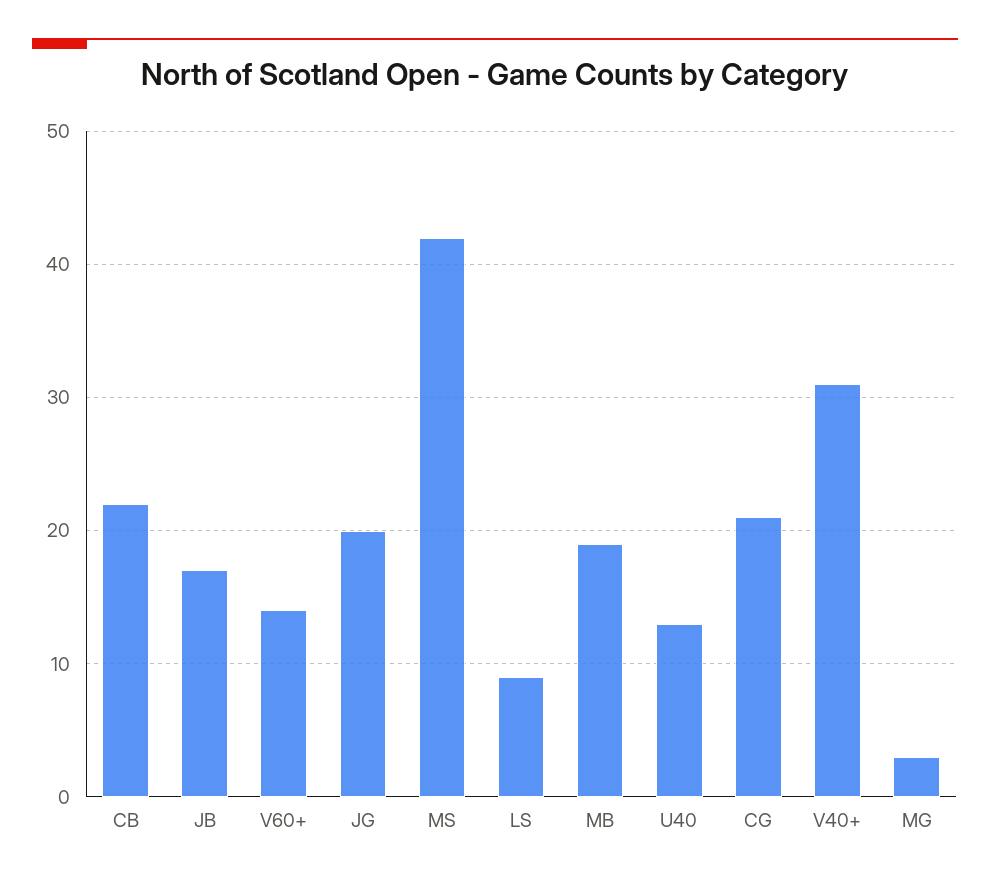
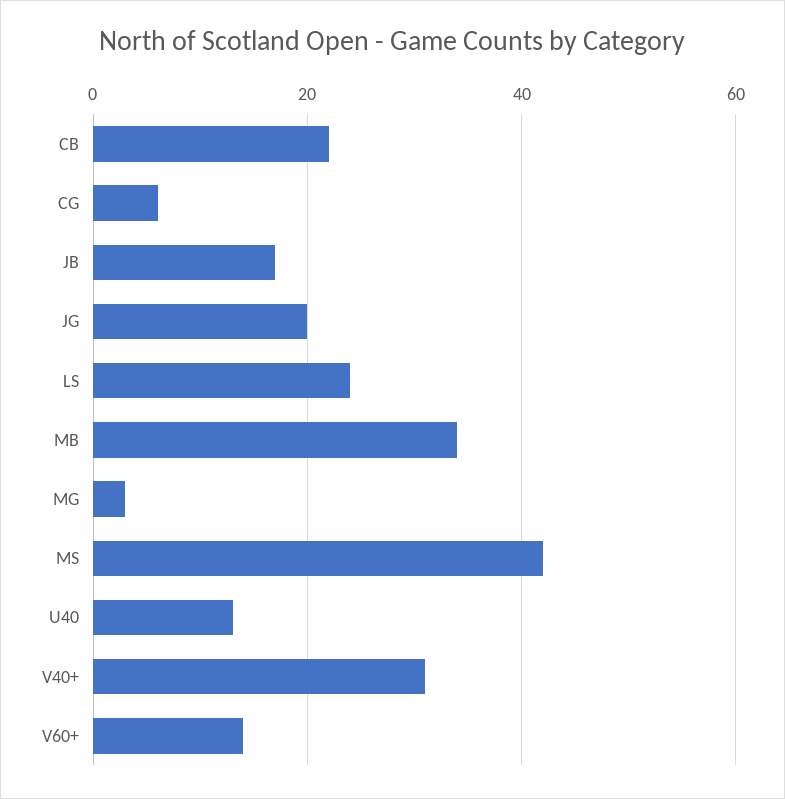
  {
    "CB": 22,
    "JB": 17,
    "V60+": 14,
    "JG": 20,
    "MS": 42,
-   "LS": 9,
+   "LS": 25,
-   "MB": 19,
+   "MB": 35,
    "U40": 13,
-   "CG": 21,
+   "CG": 5,
    "V40+": 31,
    "MG": 3
  }

